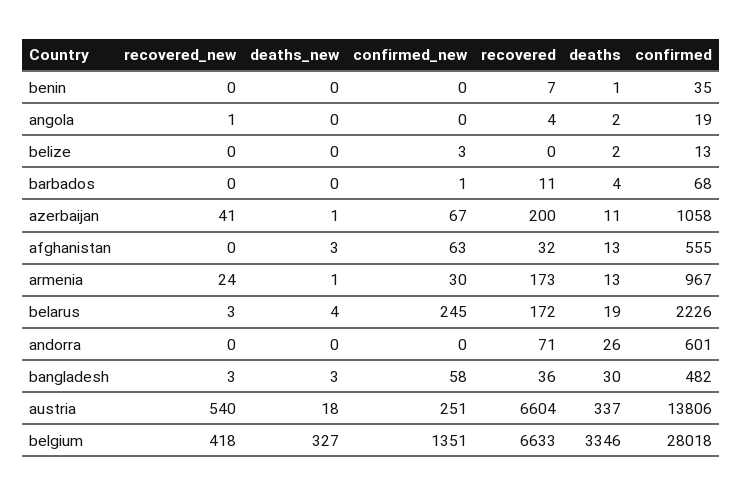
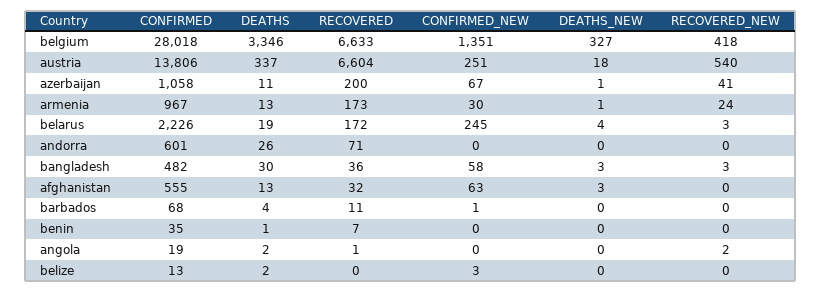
  {
    "recovered_new": {
      "benin": 0,
-     "angola": 1,
+     "angola": 2,
      "belize": 0,
      "barbados": 0,
      "azerbaijan": 41,
      "afghanistan": 0,
      "armenia": 24,
      "belarus": 3,
      "andorra": 0,
      "bangladesh": 3,
      "austria": 540,
      "belgium": 418
    },
    "deaths_new": {
      "benin": 0,
      "angola": 0,
      "belize": 0,
      "barbados": 0,
      "azerbaijan": 1,
      "afghanistan": 3,
      "armenia": 1,
      "belarus": 4,
      "andorra": 0,
      "bangladesh": 3,
      "austria": 18,
      "belgium": 327
    },
    "confirmed_new": {
      "benin": 0,
      "angola": 0,
      "belize": 3,
      "barbados": 1,
      "azerbaijan": 67,
      "afghanistan": 63,
      "armenia": 30,
      "belarus": 245,
      "andorra": 0,
      "bangladesh": 58,
      "austria": 251,
      "belgium": 1351
    },
    "recovered": {
      "benin": 7,
-     "angola": 4,
+     "angola": 1,
      "belize": 0,
      "barbados": 11,
      "azerbaijan": 200,
      "afghanistan": 32,
      "armenia": 173,
      "belarus": 172,
      "andorra": 71,
      "bangladesh": 36,
      "austria": 6604,
      "belgium": 6633
    },
    "deaths": {
      "benin": 1,
      "angola": 2,
      "belize": 2,
      "barbados": 4,
      "azerbaijan": 11,
      "afghanistan": 13,
      "armenia": 13,
      "belarus": 19,
      "andorra": 26,
      "bangladesh": 30,
      "austria": 337,
      "belgium": 3346
    },
    "confirmed": {
      "benin": 35,
      "angola": 19,
      "belize": 13,
      "barbados": 68,
      "azerbaijan": 1058,
      "afghanistan": 555,
      "armenia": 967,
      "belarus": 2226,
      "andorra": 601,
      "bangladesh": 482,
      "austria": 13806,
      "belgium": 28018
    }
  }

